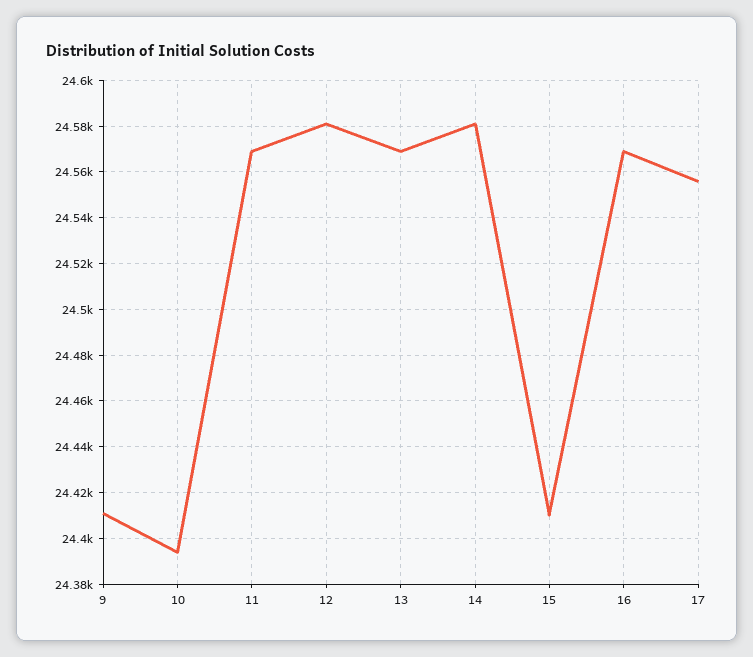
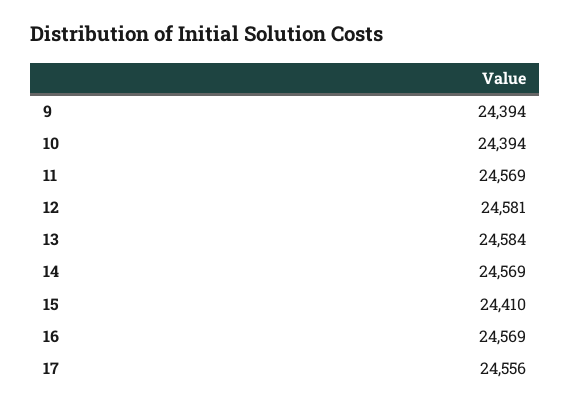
  {
-   "9": 24410,
+   "9": 24394,
    "10": 24394,
    "11": 24569,
    "12": 24581,
-   "13": 24570,
+   "13": 24584,
-   "14": 24580,
+   "14": 24569,
    "15": 24410,
    "16": 24569,
    "17": 24556
  }

